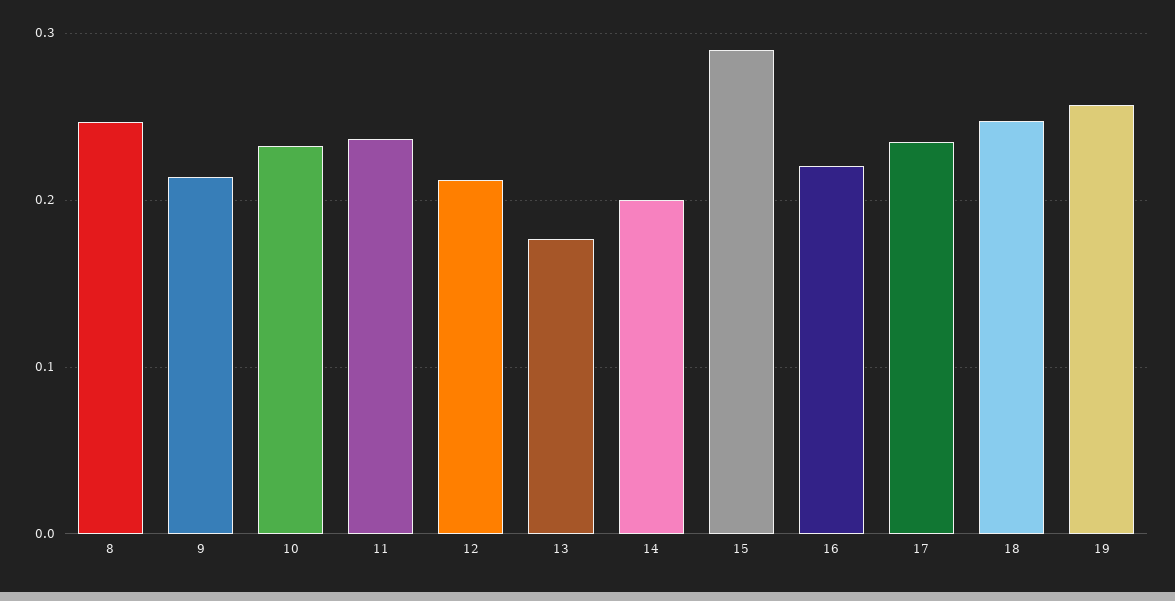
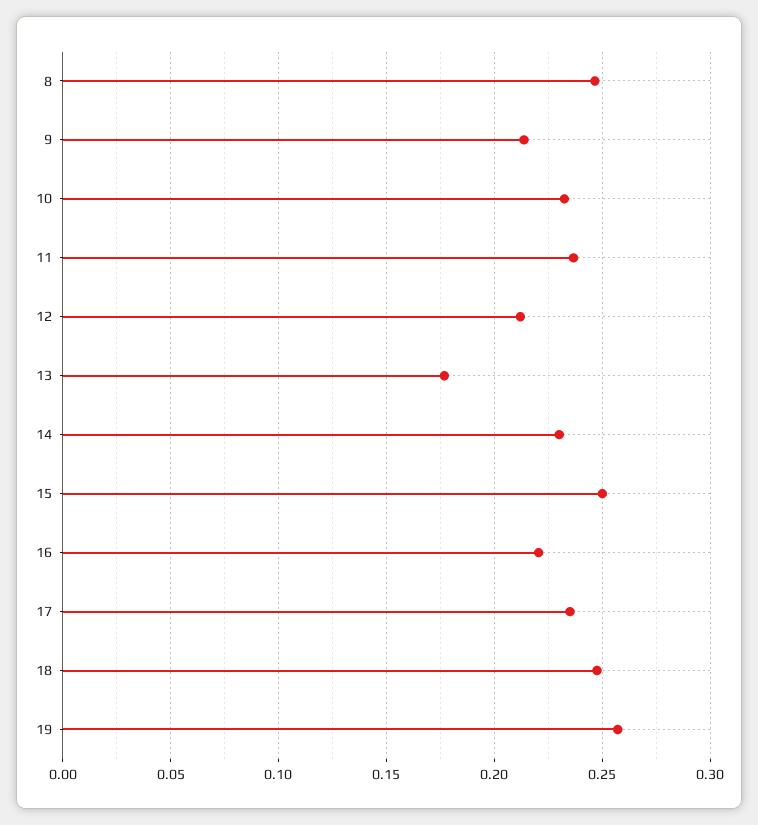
  {
    "8": 0.245,
    "9": 0.215,
    "10": 0.23,
    "11": 0.235,
    "12": 0.21,
    "13": 0.175,
-   "14": 0.2,
+   "14": 0.23,
-   "15": 0.29,
+   "15": 0.25,
    "16": 0.22,
    "17": 0.235,
    "18": 0.25,
    "19": 0.255
  }

